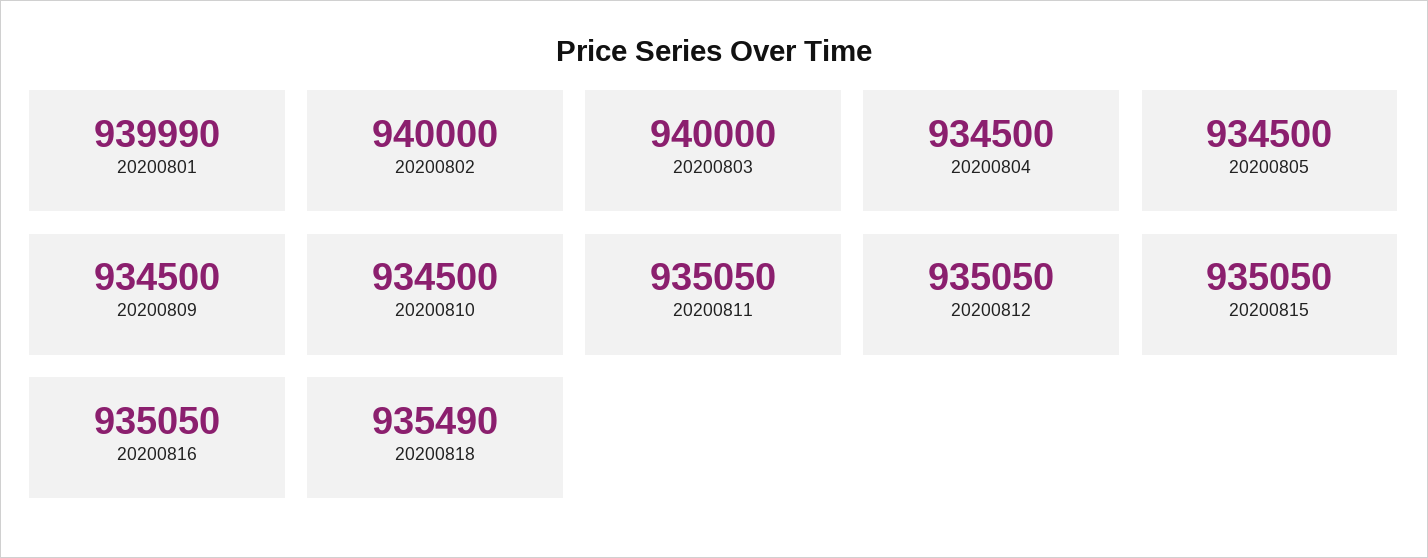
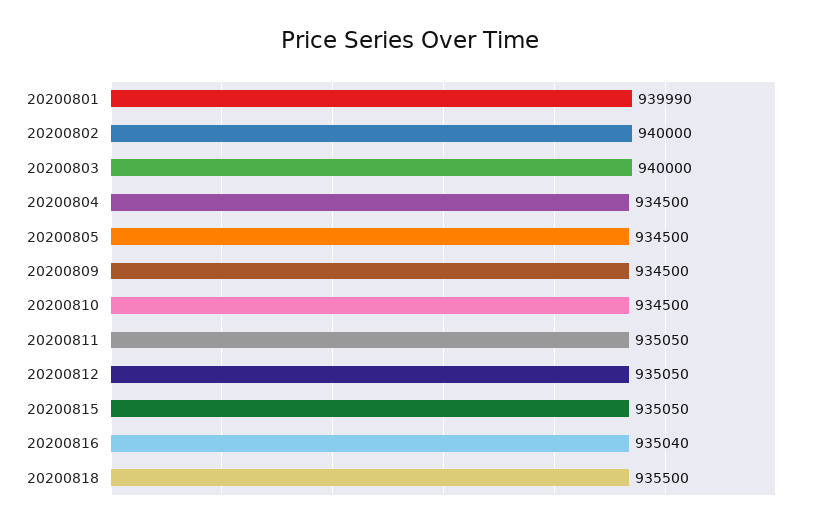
  {
    "20200801": 939990,
    "20200802": 940000,
    "20200803": 940000,
    "20200804": 934500,
    "20200805": 934500,
    "20200809": 934500,
    "20200810": 934500,
    "20200811": 935050,
    "20200812": 935050,
    "20200815": 935050,
-   "20200816": 935050,
+   "20200816": 935040,
-   "20200818": 935490
+   "20200818": 935500
  }

